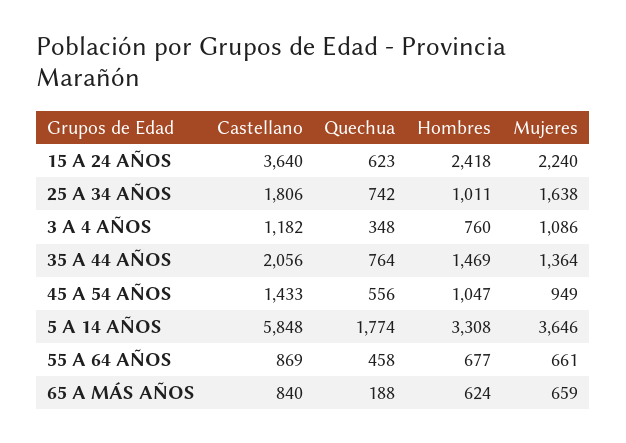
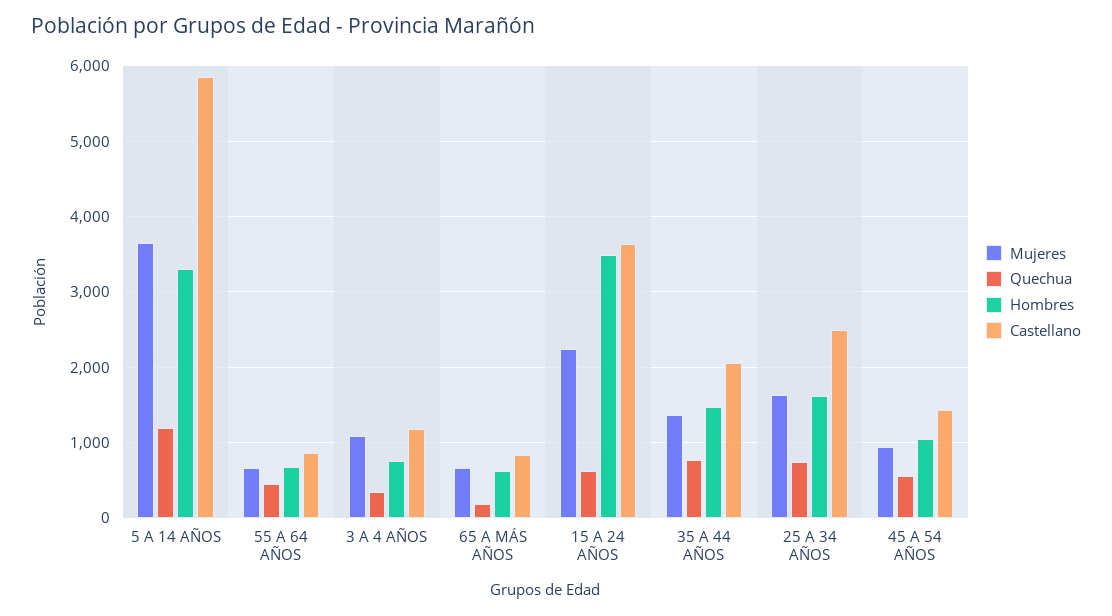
  {
    "Castellano": {
      "15 A 24 AÑOS": 3640,
-     "25 A 34 AÑOS": 1806,
+     "25 A 34 AÑOS": 2500,
      "3 A 4 AÑOS": 1182,
      "35 A 44 AÑOS": 2056,
      "45 A 54 AÑOS": 1433,
      "5 A 14 AÑOS": 5848,
      "55 A 64 AÑOS": 869,
      "65 A MÁS AÑOS": 840
    },
    "Quechua": {
      "15 A 24 AÑOS": 623,
      "25 A 34 AÑOS": 742,
      "3 A 4 AÑOS": 348,
      "35 A 44 AÑOS": 764,
      "45 A 54 AÑOS": 556,
-     "5 A 14 AÑOS": 1774,
+     "5 A 14 AÑOS": 1200,
      "55 A 64 AÑOS": 458,
      "65 A MÁS AÑOS": 188
    },
    "Hombres": {
-     "15 A 24 AÑOS": 2418,
+     "15 A 24 AÑOS": 3500,
-     "25 A 34 AÑOS": 1011,
+     "25 A 34 AÑOS": 1600,
      "3 A 4 AÑOS": 760,
      "35 A 44 AÑOS": 1469,
      "45 A 54 AÑOS": 1047,
      "5 A 14 AÑOS": 3308,
      "55 A 64 AÑOS": 677,
      "65 A MÁS AÑOS": 624
    },
    "Mujeres": {
      "15 A 24 AÑOS": 2240,
      "25 A 34 AÑOS": 1638,
      "3 A 4 AÑOS": 1086,
      "35 A 44 AÑOS": 1364,
      "45 A 54 AÑOS": 949,
      "5 A 14 AÑOS": 3646,
      "55 A 64 AÑOS": 661,
      "65 A MÁS AÑOS": 659
    }
  }

